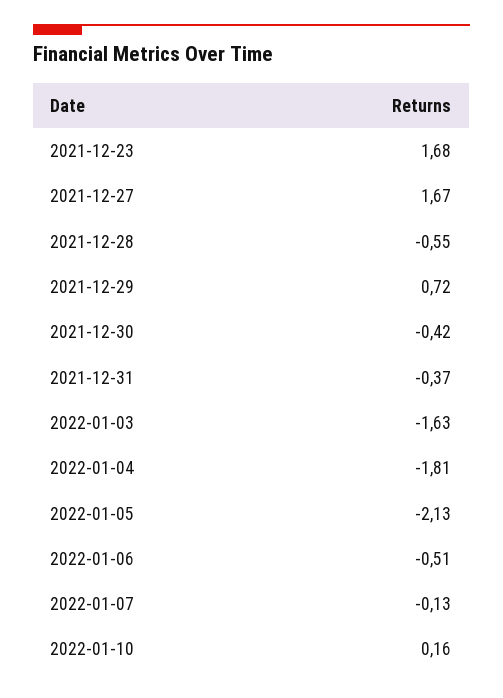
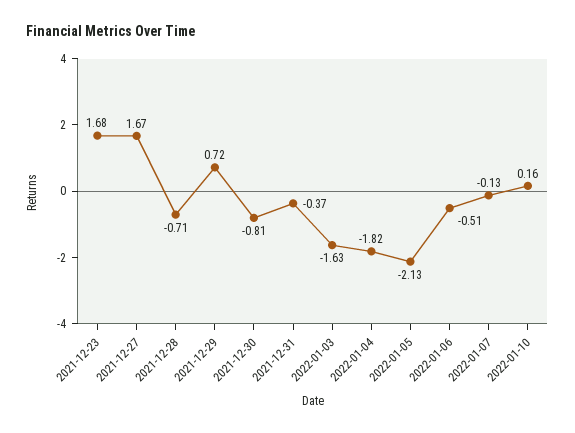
  {
    "2021-12-23": 1.68,
    "2021-12-27": 1.67,
-   "2021-12-28": -0.55,
+   "2021-12-28": -0.71,
    "2021-12-29": 0.72,
-   "2021-12-30": -0.42,
+   "2021-12-30": -0.81,
    "2021-12-31": -0.37,
    "2022-01-03": -1.63,
-   "2022-01-04": -1.81,
+   "2022-01-04": -1.82,
    "2022-01-05": -2.13,
    "2022-01-06": -0.51,
    "2022-01-07": -0.13,
    "2022-01-10": 0.16
  }

